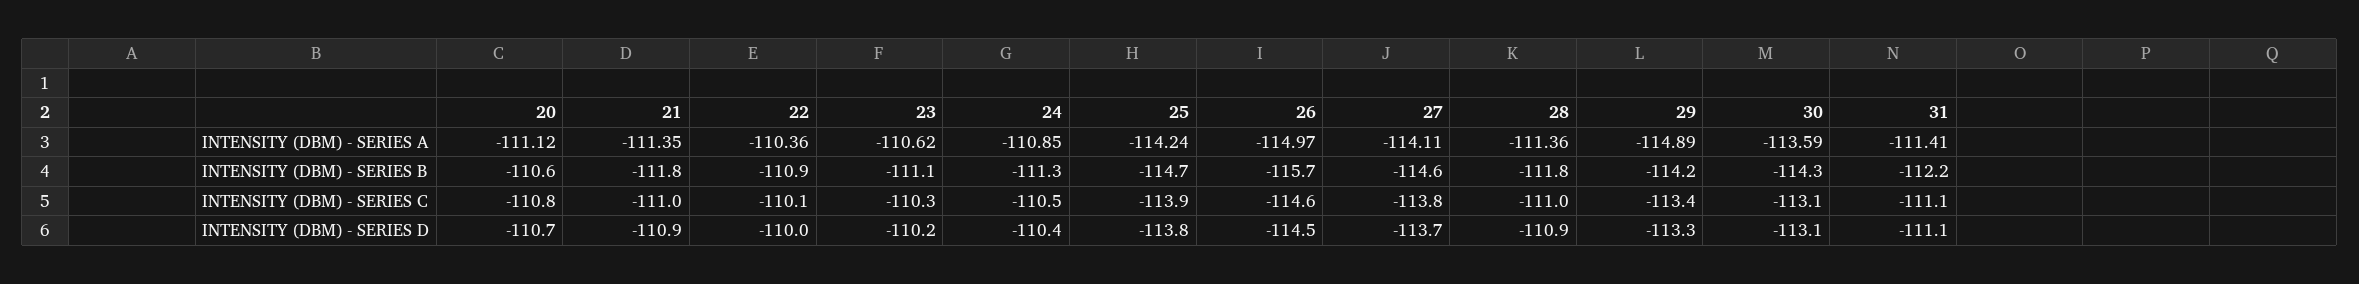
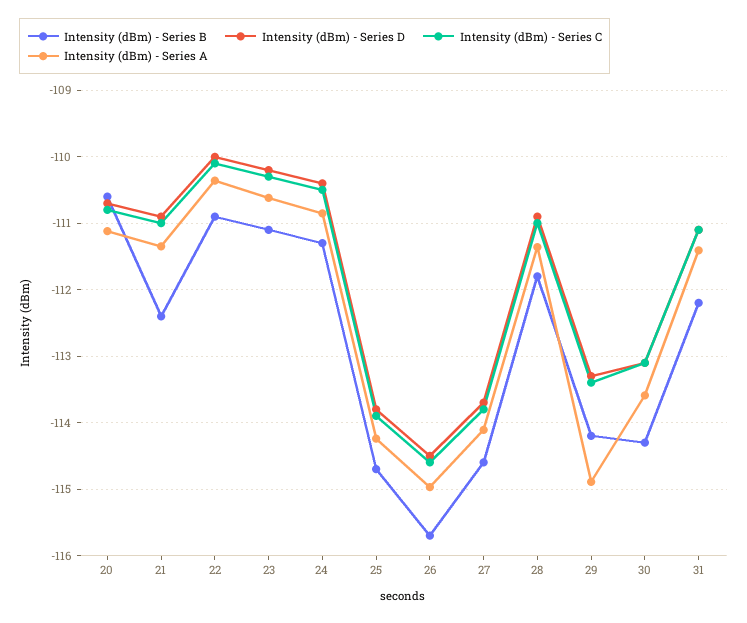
  {
    "INTENSITY (DBM) - SERIES A": {
      "20": -111.12,
      "21": -111.35,
      "22": -110.36,
      "23": -110.62,
      "24": -110.85,
      "25": -114.24,
      "26": -114.97,
      "27": -114.11,
      "28": -111.36,
      "29": -114.89,
      "30": -113.59,
      "31": -111.41
    },
    "INTENSITY (DBM) - SERIES B": {
      "20": -110.6,
-     "21": -111.8,
+     "21": -112.4,
      "22": -110.9,
      "23": -111.1,
      "24": -111.3,
      "25": -114.7,
      "26": -115.7,
      "27": -114.6,
      "28": -111.8,
      "29": -114.2,
      "30": -114.3,
      "31": -112.2
    },
    "INTENSITY (DBM) - SERIES C": {
      "20": -110.8,
      "21": -111,
      "22": -110.1,
      "23": -110.3,
      "24": -110.5,
      "25": -113.9,
      "26": -114.6,
      "27": -113.8,
      "28": -111,
      "29": -113.4,
      "30": -113.1,
      "31": -111.1
    },
    "INTENSITY (DBM) - SERIES D": {
      "20": -110.7,
      "21": -110.9,
      "22": -110,
      "23": -110.2,
      "24": -110.4,
      "25": -113.8,
      "26": -114.5,
      "27": -113.7,
      "28": -110.9,
      "29": -113.3,
      "30": -113.1,
      "31": -111.1
    }
  }

